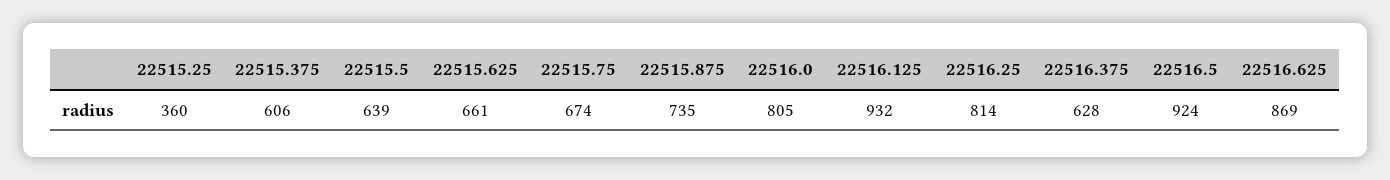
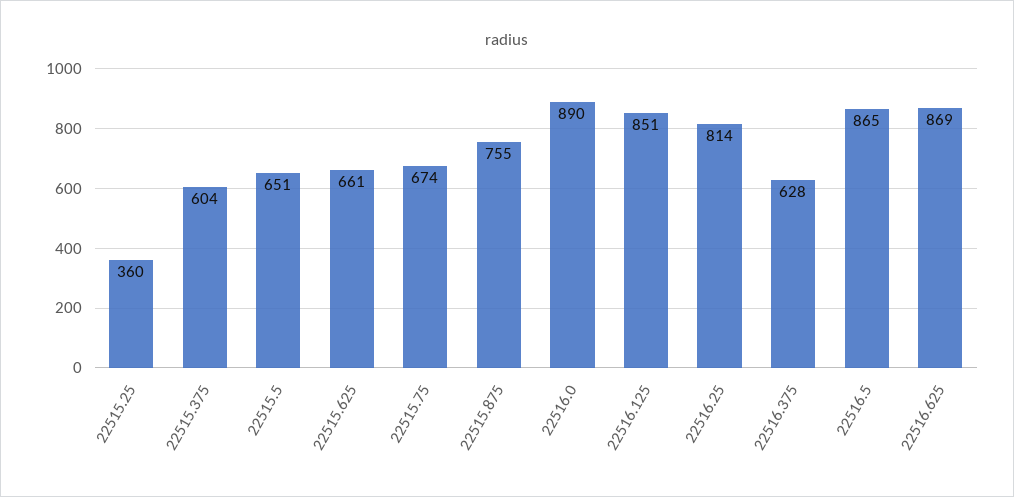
  {
    "22515.25": 360,
-   "22515.375": 606,
+   "22515.375": 604,
-   "22515.5": 639,
+   "22515.5": 651,
    "22515.625": 661,
    "22515.75": 674,
-   "22515.875": 735,
+   "22515.875": 755,
-   "22516.0": 805,
+   "22516.0": 890,
-   "22516.125": 932,
+   "22516.125": 851,
    "22516.25": 814,
    "22516.375": 628,
-   "22516.5": 924,
+   "22516.5": 865,
    "22516.625": 869
  }

